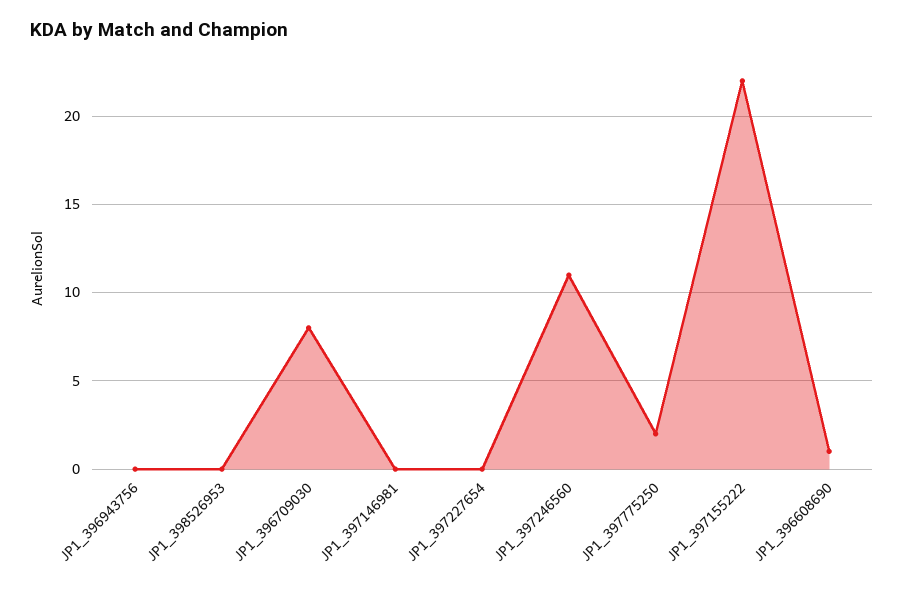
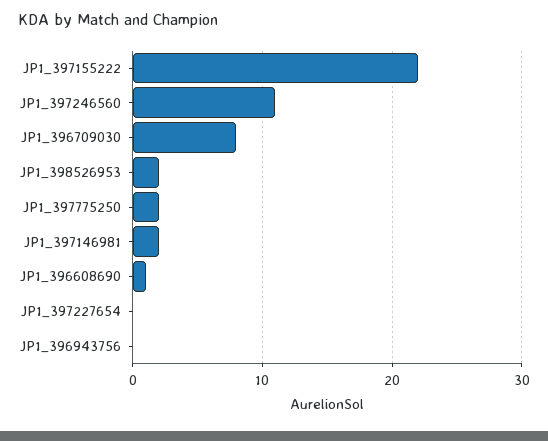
  {
    "JP1_396943756": 0,
-   "JP1_398526953": 0,
+   "JP1_398526953": 2,
    "JP1_396709030": 8,
-   "JP1_397146981": 0,
+   "JP1_397146981": 2,
    "JP1_397227654": 0,
    "JP1_397246560": 11,
    "JP1_397775250": 2,
    "JP1_397155222": 22,
    "JP1_396608690": 1
  }

